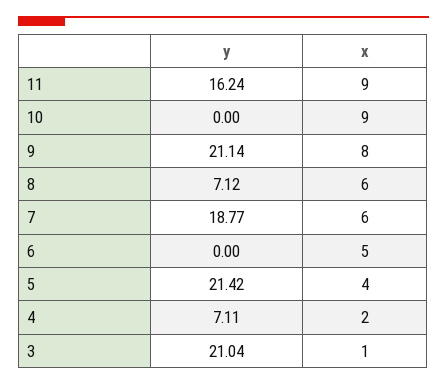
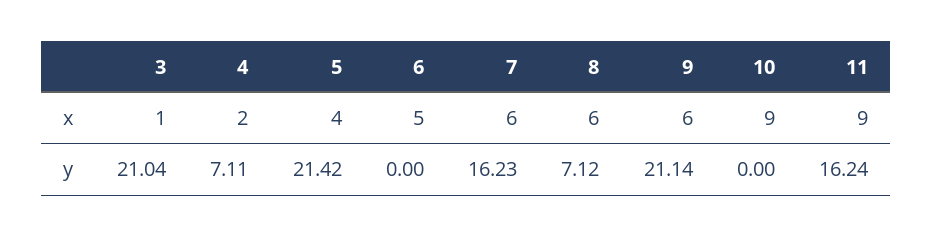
  {
    "y": {
      "11": 16.24,
      "10": 0,
      "9": 21.14,
      "8": 7.12,
-     "7": 18.77,
+     "7": 16.23,
      "6": 0,
      "5": 21.42,
      "4": 7.11,
      "3": 21.04
    },
    "x": {
      "11": 9,
      "10": 9,
-     "9": 8,
+     "9": 6,
      "8": 6,
      "7": 6,
      "6": 5,
      "5": 4,
      "4": 2,
      "3": 1
    }
  }

